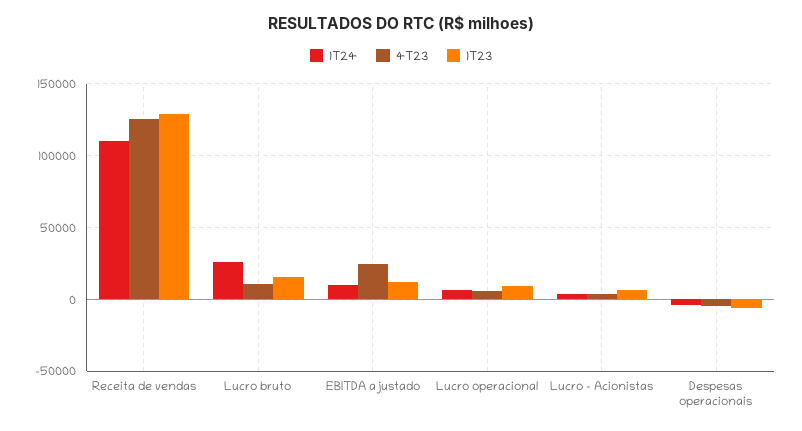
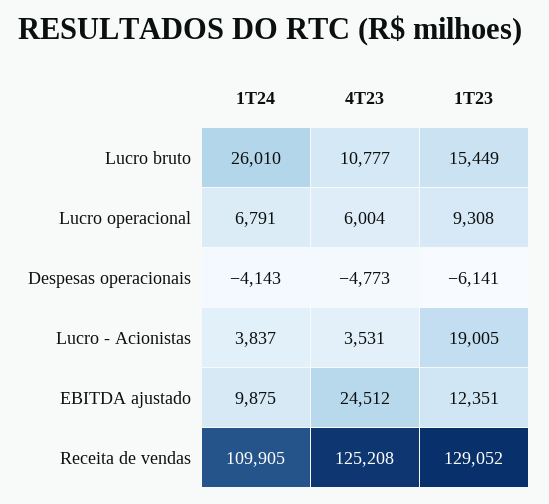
  {
    "1T24": {
      "Receita de vendas": 109905,
      "Lucro bruto": 26010,
      "EBITDA ajustado": 9875,
      "Lucro operacional": 6791,
      "Lucro - Acionistas": 3837,
      "Despesas operacionais": -4143
    },
    "4T23": {
      "Receita de vendas": 125208,
      "Lucro bruto": 10777,
      "EBITDA ajustado": 24512,
      "Lucro operacional": 6004,
      "Lucro - Acionistas": 3531,
      "Despesas operacionais": -4773
    },
    "1T23": {
      "Receita de vendas": 129052,
      "Lucro bruto": 15449,
      "EBITDA ajustado": 12351,
      "Lucro operacional": 9308,
-     "Lucro - Acionistas": 5000,
+     "Lucro - Acionistas": 19005,
      "Despesas operacionais": -6141
    }
  }

